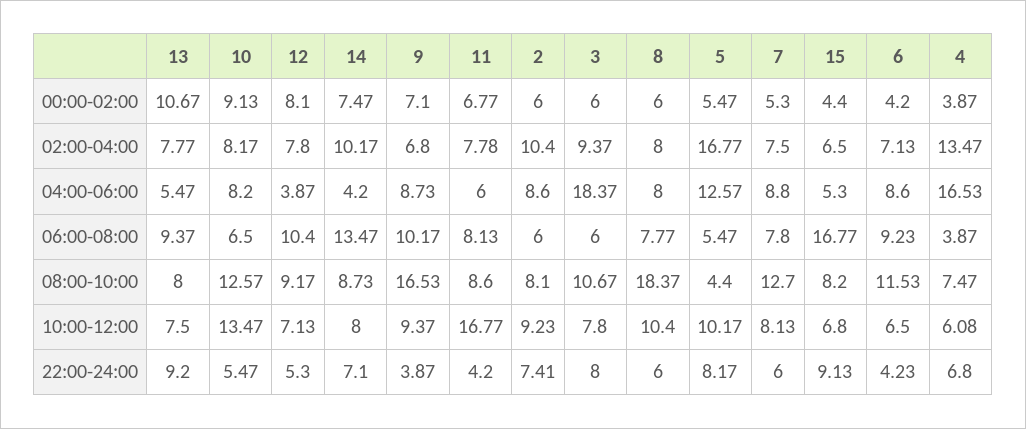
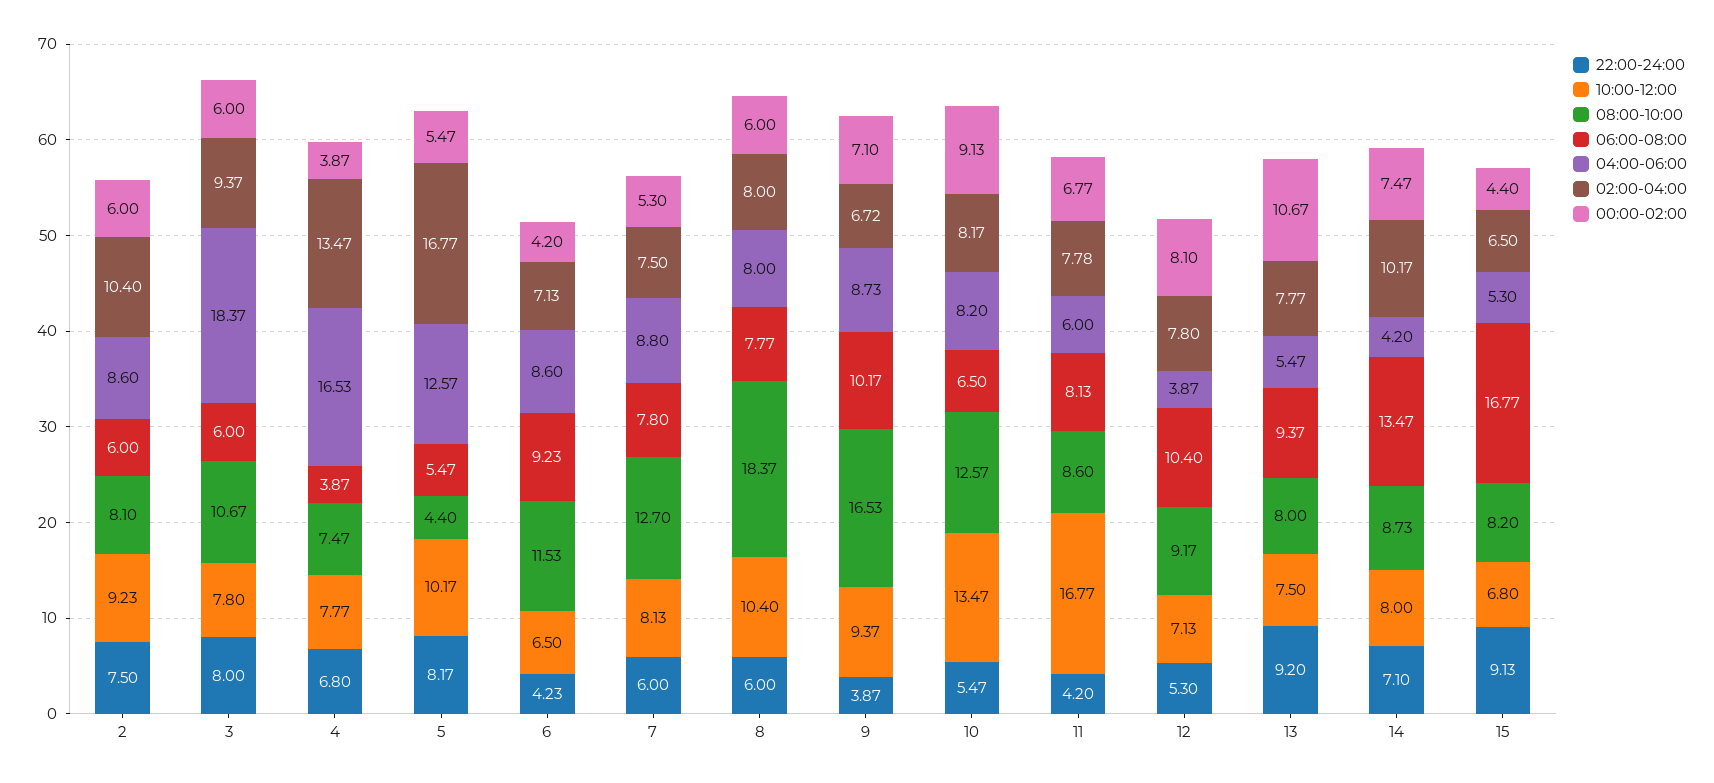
  {
    "00:00-02:00": {
      "13": 10.67,
      "10": 9.13,
      "12": 8.1,
      "14": 7.47,
      "9": 7.1,
      "11": 6.77,
      "2": 6,
      "3": 6,
      "8": 6,
      "5": 5.47,
      "7": 5.3,
      "15": 4.4,
      "6": 4.2,
      "4": 3.87
    },
    "02:00-04:00": {
      "13": 7.77,
      "10": 8.17,
      "12": 7.8,
      "14": 10.17,
-     "9": 6.8,
+     "9": 6.72,
      "11": 7.78,
      "2": 10.4,
      "3": 9.37,
      "8": 8,
      "5": 16.77,
      "7": 7.5,
      "15": 6.5,
      "6": 7.13,
      "4": 13.47
    },
    "04:00-06:00": {
      "13": 5.47,
      "10": 8.2,
      "12": 3.87,
      "14": 4.2,
      "9": 8.73,
      "11": 6,
      "2": 8.6,
      "3": 18.37,
      "8": 8,
      "5": 12.57,
      "7": 8.8,
      "15": 5.3,
      "6": 8.6,
      "4": 16.53
    },
    "06:00-08:00": {
      "13": 9.37,
      "10": 6.5,
      "12": 10.4,
      "14": 13.47,
      "9": 10.17,
      "11": 8.13,
      "2": 6,
      "3": 6,
      "8": 7.77,
      "5": 5.47,
      "7": 7.8,
      "15": 16.77,
      "6": 9.23,
      "4": 3.87
    },
    "08:00-10:00": {
      "13": 8,
      "10": 12.57,
      "12": 9.17,
      "14": 8.73,
      "9": 16.53,
      "11": 8.6,
      "2": 8.1,
      "3": 10.67,
      "8": 18.37,
      "5": 4.4,
      "7": 12.7,
      "15": 8.2,
      "6": 11.53,
      "4": 7.47
    },
    "10:00-12:00": {
      "13": 7.5,
      "10": 13.47,
      "12": 7.13,
      "14": 8,
      "9": 9.37,
      "11": 16.77,
      "2": 9.23,
      "3": 7.8,
      "8": 10.4,
      "5": 10.17,
      "7": 8.13,
      "15": 6.8,
      "6": 6.5,
-     "4": 6.08
+     "4": 7.77
    },
    "22:00-24:00": {
      "13": 9.2,
      "10": 5.47,
      "12": 5.3,
      "14": 7.1,
      "9": 3.87,
      "11": 4.2,
-     "2": 7.41,
+     "2": 7.5,
      "3": 8,
      "8": 6,
      "5": 8.17,
      "7": 6,
      "15": 9.13,
      "6": 4.23,
      "4": 6.8
    }
  }

